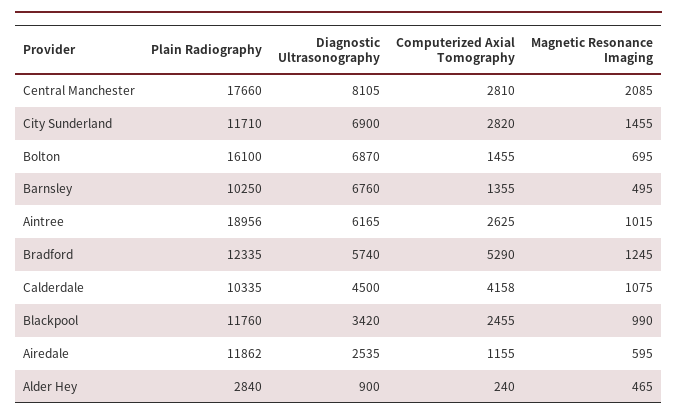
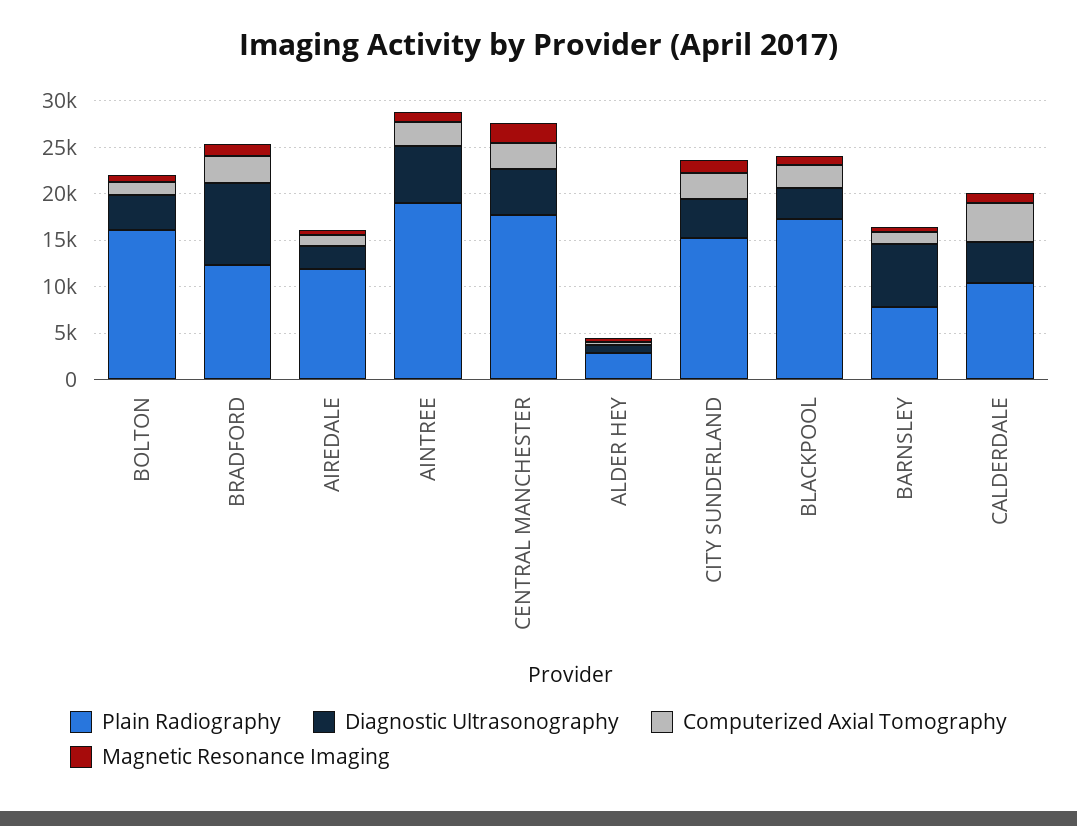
  {
    "Plain Radiography": {
      "Central Manchester": 17660,
-     "City Sunderland": 11710,
+     "City Sunderland": 15000,
      "Bolton": 16100,
-     "Barnsley": 10250,
+     "Barnsley": 8000,
      "Aintree": 18956,
      "Bradford": 12335,
      "Calderdale": 10335,
-     "Blackpool": 11760,
+     "Blackpool": 17000,
      "Airedale": 11862,
      "Alder Hey": 2840
    },
    "Diagnostic Ultrasonography": {
-     "Central Manchester": 8105,
+     "Central Manchester": 5000,
-     "City Sunderland": 6900,
+     "City Sunderland": 4000,
-     "Bolton": 6870,
+     "Bolton": 4000,
      "Barnsley": 6760,
      "Aintree": 6165,
-     "Bradford": 5740,
+     "Bradford": 9000,
      "Calderdale": 4500,
      "Blackpool": 3420,
      "Airedale": 2535,
      "Alder Hey": 900
    },
    "Computerized Axial Tomography": {
      "Central Manchester": 2810,
      "City Sunderland": 2820,
      "Bolton": 1455,
      "Barnsley": 1355,
      "Aintree": 2625,
-     "Bradford": 5290,
+     "Bradford": 3000,
      "Calderdale": 4158,
      "Blackpool": 2455,
      "Airedale": 1155,
      "Alder Hey": 240
    },
    "Magnetic Resonance Imaging": {
      "Central Manchester": 2085,
      "City Sunderland": 1455,
      "Bolton": 695,
      "Barnsley": 495,
      "Aintree": 1015,
      "Bradford": 1245,
      "Calderdale": 1075,
      "Blackpool": 990,
      "Airedale": 595,
      "Alder Hey": 465
    }
  }

